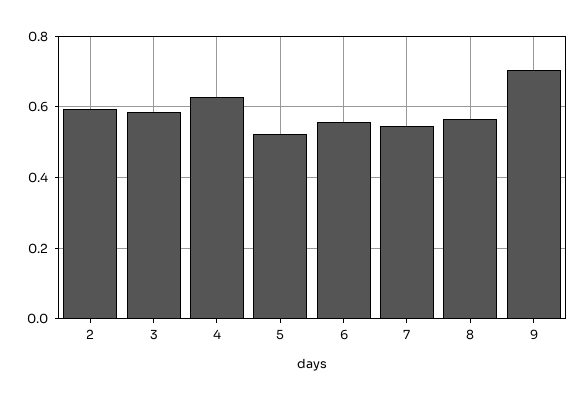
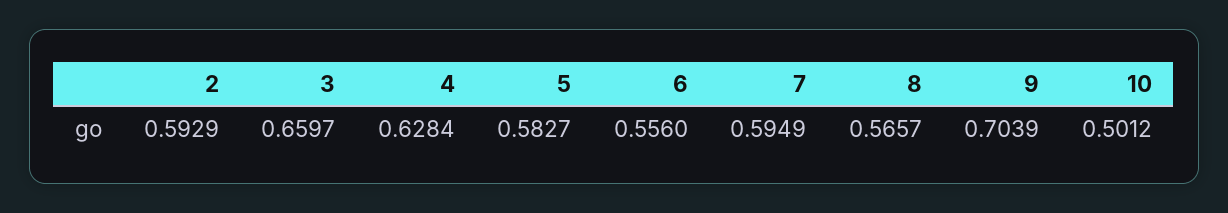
  {
    "2": 0.5929,
-   "3": 0.58,
+   "3": 0.6597,
    "4": 0.6284,
-   "5": 0.52,
+   "5": 0.5827,
    "6": 0.556,
-   "7": 0.54,
+   "7": 0.5949,
    "8": 0.5657,
-   "9": 0.7039
+   "9": 0.7039,
+   "10": 0.5012
  }

